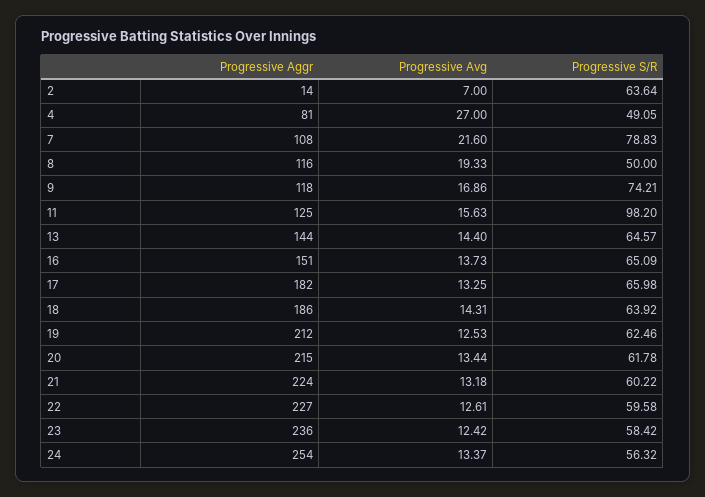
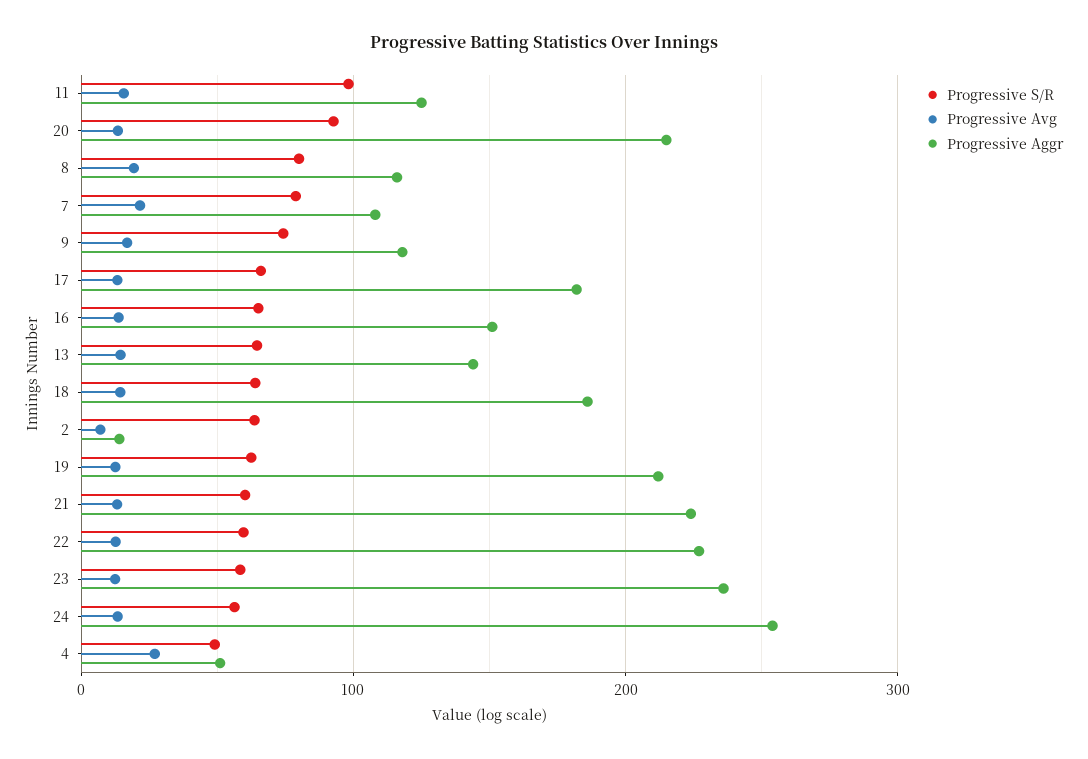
  {
    "Progressive Aggr": {
      "2": 14,
-     "4": 81,
+     "4": 50,
      "7": 108,
      "8": 116,
      "9": 118,
      "11": 125,
      "13": 144,
      "16": 151,
      "17": 182,
      "18": 186,
      "19": 212,
      "20": 215,
      "21": 224,
      "22": 227,
      "23": 236,
      "24": 254
    },
    "Progressive Avg": {
      "2": 7,
      "4": 27,
      "7": 21.6,
      "8": 19.33,
      "9": 16.86,
      "11": 15.63,
      "13": 14.4,
      "16": 13.73,
      "17": 13.25,
      "18": 14.31,
      "19": 12.53,
      "20": 13.44,
      "21": 13.18,
      "22": 12.61,
      "23": 12.42,
      "24": 13.37
    },
    "Progressive S/R": {
      "2": 63.64,
      "4": 49.05,
      "7": 78.83,
-     "8": 50,
+     "8": 80,
      "9": 74.21,
      "11": 98.2,
      "13": 64.57,
      "16": 65.09,
      "17": 65.98,
      "18": 63.92,
      "19": 62.46,
-     "20": 61.78,
+     "20": 90,
      "21": 60.22,
      "22": 59.58,
      "23": 58.42,
      "24": 56.32
    }
  }

